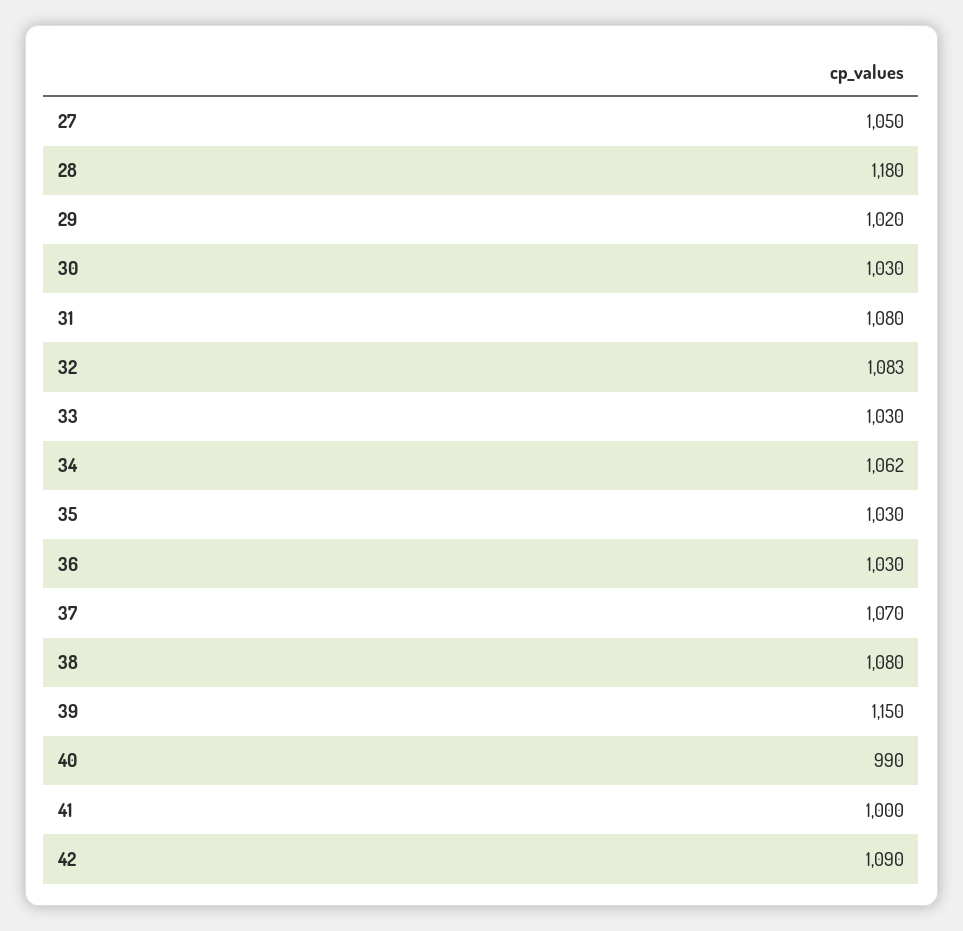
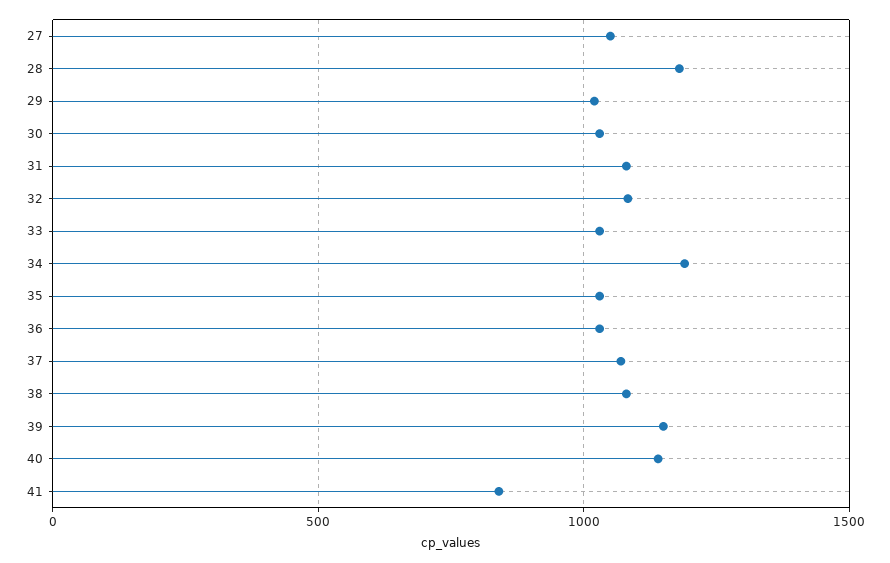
  {
    "27": 1050,
    "28": 1180,
    "29": 1020,
    "30": 1030,
    "31": 1080,
    "32": 1083,
    "33": 1030,
-   "34": 1062,
+   "34": 1200,
    "35": 1030,
    "36": 1030,
    "37": 1070,
    "38": 1080,
    "39": 1150,
-   "40": 990,
+   "40": 1150,
-   "41": 1000,
+   "41": 850
-   "42": 1090
  }

